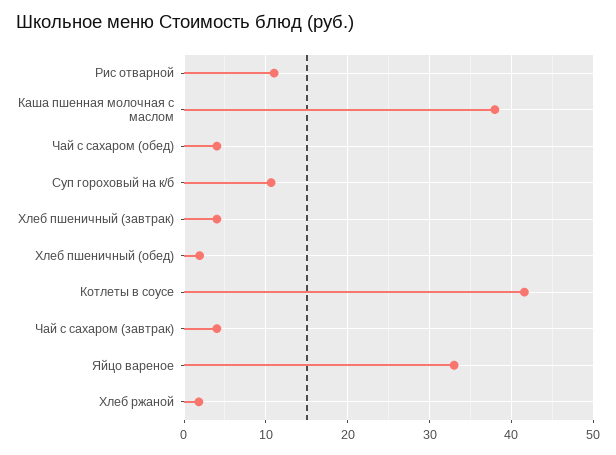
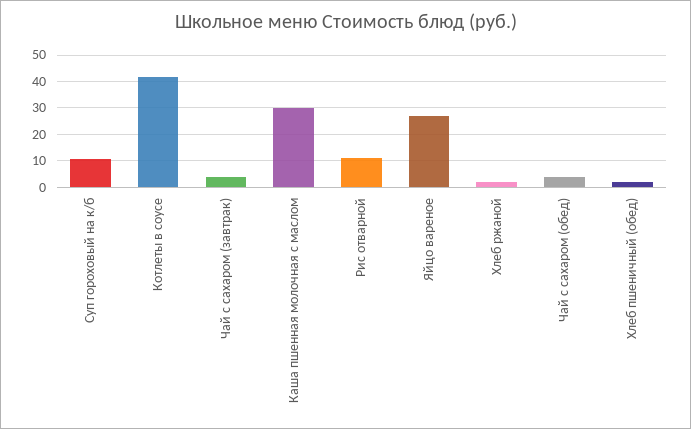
  {
    "Рис отварной": 11,
-   "Каша пшенная молочная с маслом": 38,
+   "Каша пшенная молочная с маслом": 30,
    "Чай с сахаром (обед)": 4,
    "Суп гороховый на к/б": 11,
-   "Хлеб пшеничный (завтрак)": 4,
    "Хлеб пшеничный (обед)": 2,
    "Котлеты в соусе": 42,
    "Чай с сахаром (завтрак)": 4,
-   "Яйцо вареное": 33,
+   "Яйцо вареное": 27.5,
    "Хлеб ржаной": 2
  }

